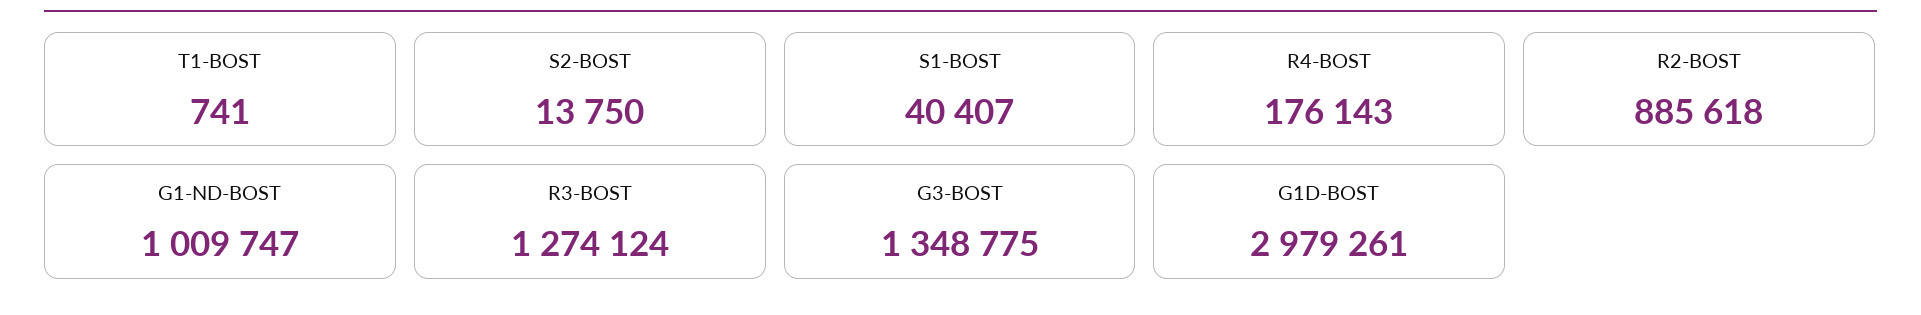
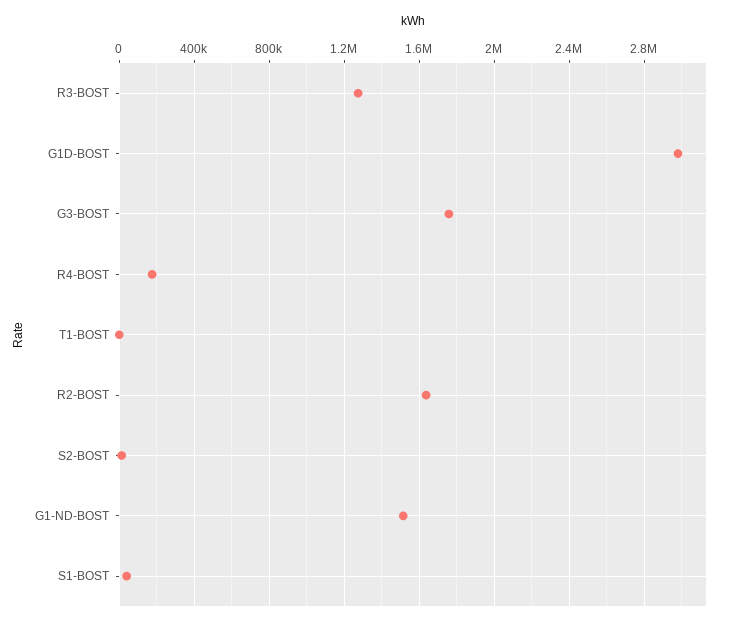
  {
    "T1-BOST": 741,
    "S2-BOST": 13750,
    "S1-BOST": 40407,
    "R4-BOST": 176143,
-   "R2-BOST": 885618,
+   "R2-BOST": 1650000,
-   "G1-ND-BOST": 1009747,
+   "G1-ND-BOST": 1500000,
    "R3-BOST": 1274124,
-   "G3-BOST": 1348775,
+   "G3-BOST": 1750000,
    "G1D-BOST": 2979261
  }

